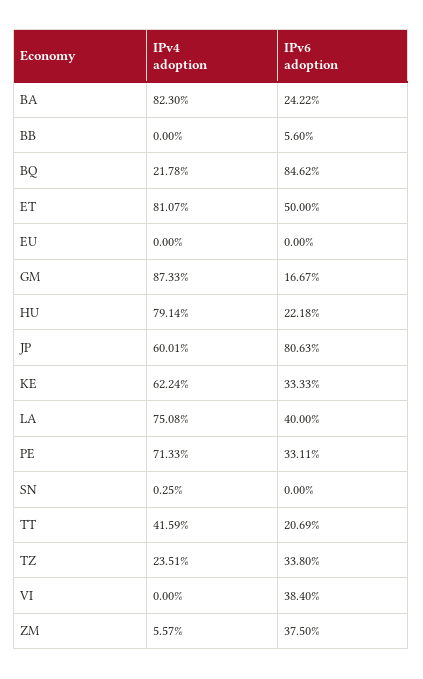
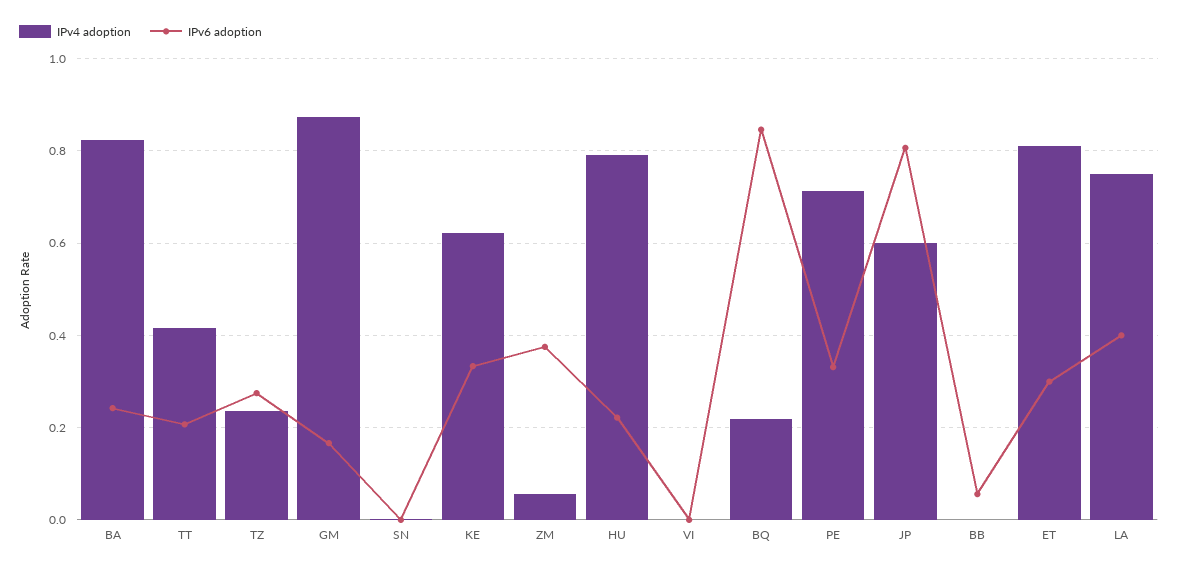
  {
    "IPv4 adoption": {
      "BA": 0.823,
      "BB": 0,
      "BQ": 0.2178,
      "ET": 0.8107,
-     "EU": 0,
      "GM": 0.8733,
      "HU": 0.7914,
      "JP": 0.6001,
      "KE": 0.6224,
      "LA": 0.7508,
      "PE": 0.7133,
      "SN": 0.0025,
      "TT": 0.4159,
      "TZ": 0.2351,
      "VI": 0,
      "ZM": 0.0557
    },
    "IPv6 adoption": {
      "BA": 0.2422,
      "BB": 0.056,
      "BQ": 0.8462,
-     "ET": 0.5,
+     "ET": 0.3,
-     "EU": 0,
      "GM": 0.1667,
      "HU": 0.2218,
      "JP": 0.8063,
      "KE": 0.3333,
      "LA": 0.4,
      "PE": 0.3311,
      "SN": 0,
      "TT": 0.2069,
-     "TZ": 0.338,
+     "TZ": 0.28,
-     "VI": 0.384,
+     "VI": 0,
      "ZM": 0.375
    }
  }

